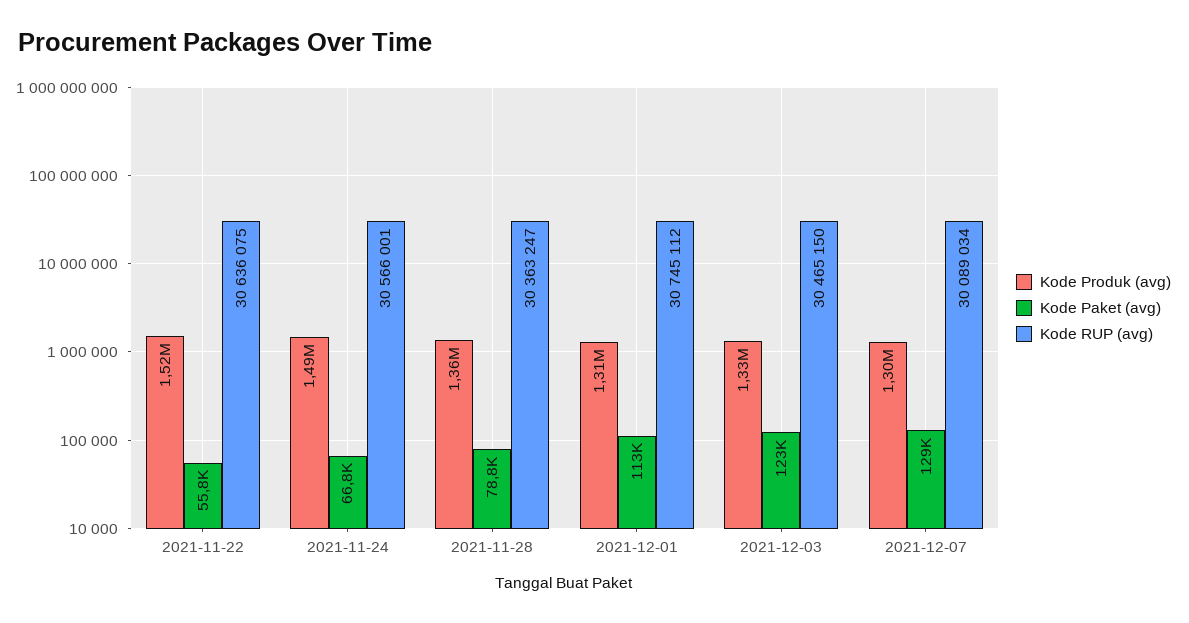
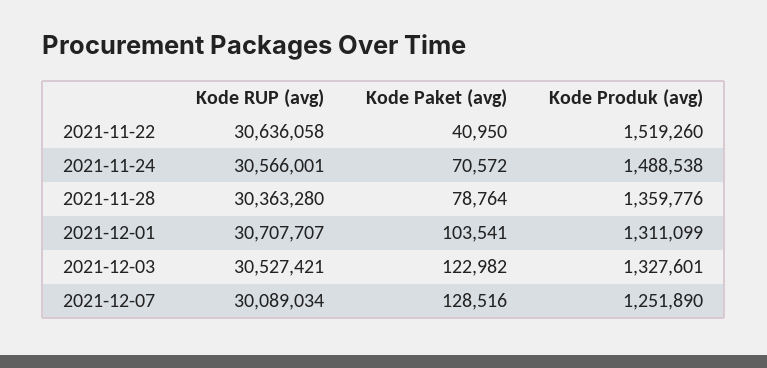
  {
    "Kode Produk (avg)": {
      "2021-11-22": 1519260,
      "2021-11-24": 1488538,
      "2021-11-28": 1359776,
      "2021-12-01": 1311099,
      "2021-12-03": 1327601,
-     "2021-12-07": 1300000
+     "2021-12-07": 1251890
    },
    "Kode Paket (avg)": {
-     "2021-11-22": 55800,
+     "2021-11-22": 40950,
-     "2021-11-24": 66800,
+     "2021-11-24": 70572,
      "2021-11-28": 78764,
-     "2021-12-01": 113000,
+     "2021-12-01": 103541,
      "2021-12-03": 122982,
      "2021-12-07": 128516
    },
    "Kode RUP (avg)": {
-     "2021-11-22": 30636075,
+     "2021-11-22": 30636058,
      "2021-11-24": 30566001,
-     "2021-11-28": 30363247,
+     "2021-11-28": 30363280,
-     "2021-12-01": 30745112,
+     "2021-12-01": 30707707,
-     "2021-12-03": 30465150,
+     "2021-12-03": 30527421,
      "2021-12-07": 30089034
    }
  }

